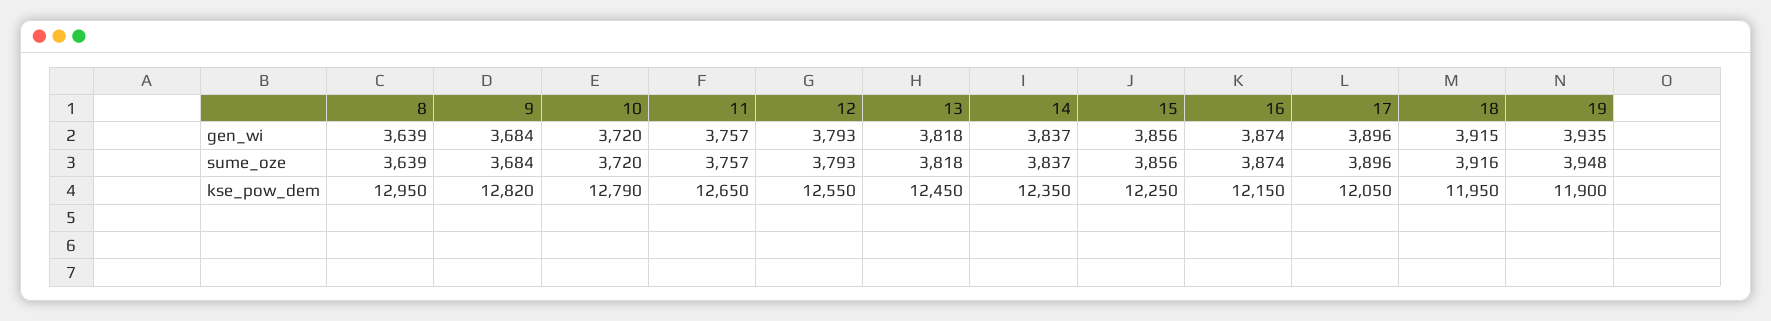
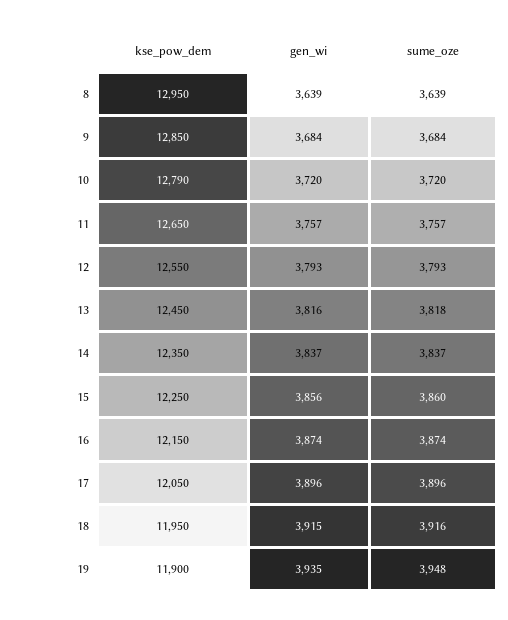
  {
    "8": {
      "gen_wi": 3639,
      "sume_oze": 3639,
      "kse_pow_dem": 12950
    },
    "9": {
      "gen_wi": 3684,
      "sume_oze": 3684,
-     "kse_pow_dem": 12820
+     "kse_pow_dem": 12850
    },
    "10": {
      "gen_wi": 3720,
      "sume_oze": 3720,
      "kse_pow_dem": 12790
    },
    "11": {
      "gen_wi": 3757,
      "sume_oze": 3757,
      "kse_pow_dem": 12650
    },
    "12": {
      "gen_wi": 3793,
      "sume_oze": 3793,
      "kse_pow_dem": 12550
    },
    "13": {
-     "gen_wi": 3818,
+     "gen_wi": 3816,
      "sume_oze": 3818,
      "kse_pow_dem": 12450
    },
    "14": {
      "gen_wi": 3837,
      "sume_oze": 3837,
      "kse_pow_dem": 12350
    },
    "15": {
      "gen_wi": 3856,
-     "sume_oze": 3856,
+     "sume_oze": 3860,
      "kse_pow_dem": 12250
    },
    "16": {
      "gen_wi": 3874,
      "sume_oze": 3874,
      "kse_pow_dem": 12150
    },
    "17": {
      "gen_wi": 3896,
      "sume_oze": 3896,
      "kse_pow_dem": 12050
    },
    "18": {
      "gen_wi": 3915,
      "sume_oze": 3916,
      "kse_pow_dem": 11950
    },
    "19": {
      "gen_wi": 3935,
      "sume_oze": 3948,
      "kse_pow_dem": 11900
    }
  }

